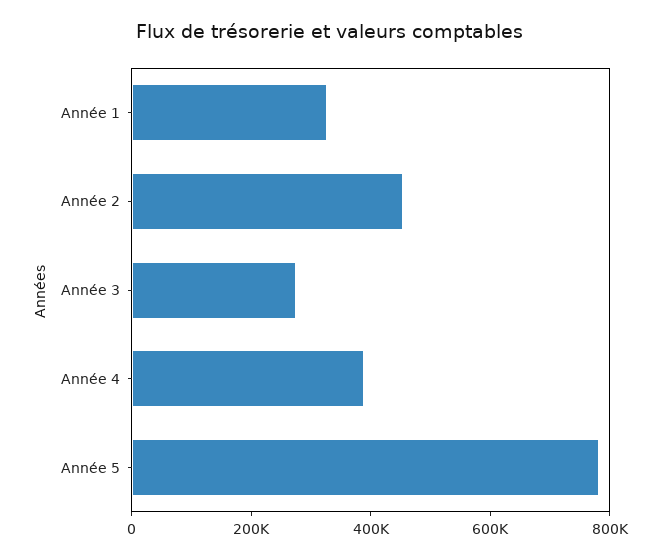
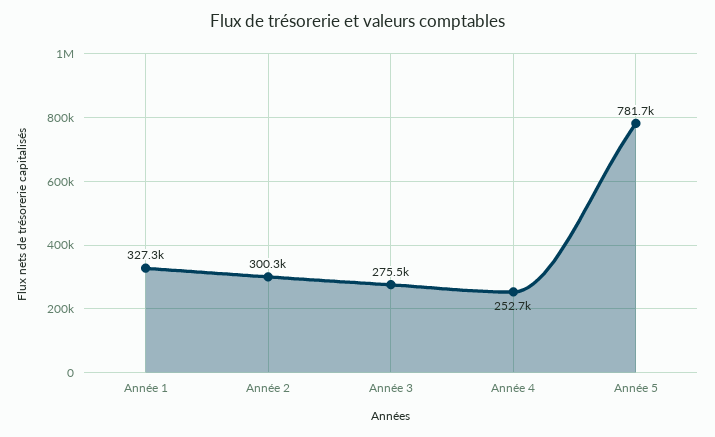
  {
    "Année 1": 327300,
-   "Année 2": 450000,
+   "Année 2": 300300,
    "Année 3": 275500,
-   "Année 4": 400000,
+   "Année 4": 252700,
    "Année 5": 781700
  }

